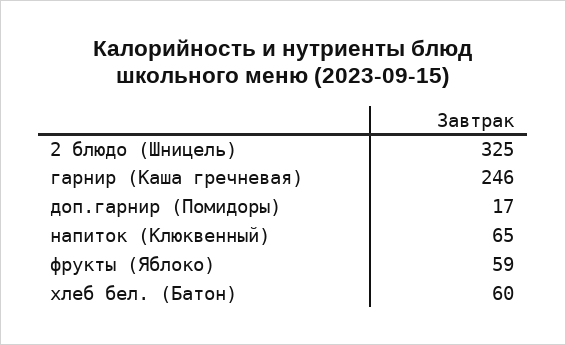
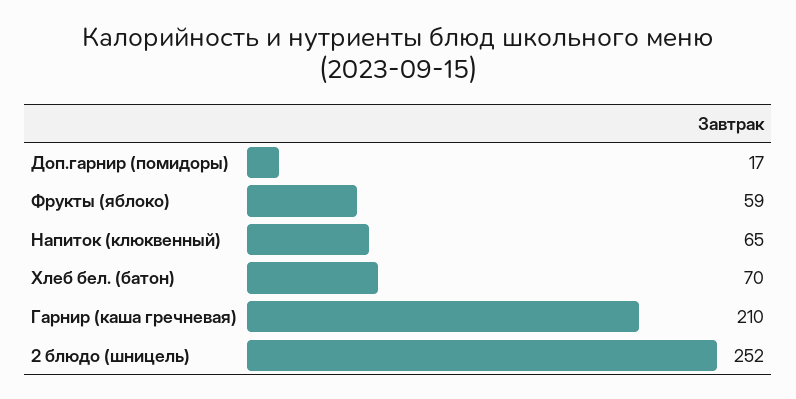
  {
-   "2 блюдо (Шницель)": 325,
+   "2 блюдо (Шницель)": 252,
-   "гарнир (Каша гречневая)": 246,
+   "гарнир (Каша гречневая)": 210,
    "доп.гарнир (Помидоры)": 17,
    "напиток (Клюквенный)": 65,
    "фрукты (Яблоко)": 59,
-   "хлеб бел. (Батон)": 60
+   "хлеб бел. (Батон)": 70
  }

